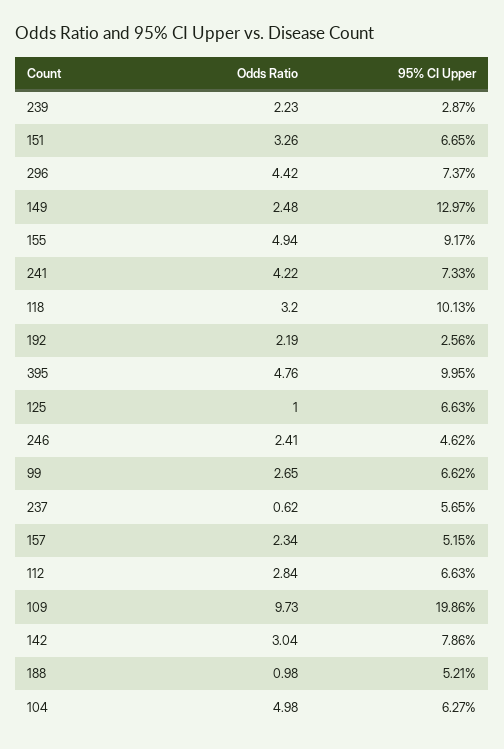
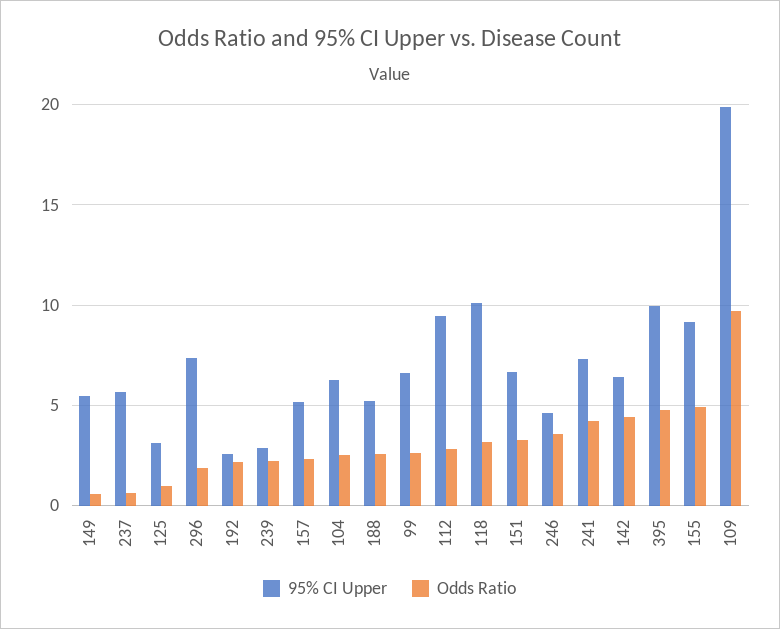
  {
    "Odds Ratio": {
      "239": 2.23,
      "151": 3.26,
-     "296": 4.42,
+     "296": 2,
-     "149": 2.48,
+     "149": 0.5,
      "155": 4.94,
      "241": 4.22,
      "118": 3.2,
      "192": 2.19,
      "395": 4.76,
      "125": 1,
-     "246": 2.41,
+     "246": 3.5,
      "99": 2.65,
      "237": 0.62,
      "157": 2.34,
      "112": 2.84,
      "109": 9.73,
-     "142": 3.04,
+     "142": 4.5,
-     "188": 0.98,
+     "188": 2.5,
-     "104": 4.98
+     "104": 2.5
    },
    "95% CI Upper": {
      "239": 2.87,
      "151": 6.65,
      "296": 7.37,
-     "149": 12.97,
+     "149": 5.5,
      "155": 9.17,
      "241": 7.33,
      "118": 10.13,
      "192": 2.56,
      "395": 9.95,
-     "125": 6.63,
+     "125": 3,
      "246": 4.62,
      "99": 6.62,
      "237": 5.65,
      "157": 5.15,
-     "112": 6.63,
+     "112": 9.5,
      "109": 19.86,
-     "142": 7.86,
+     "142": 6.5,
      "188": 5.21,
      "104": 6.27
    }
  }

